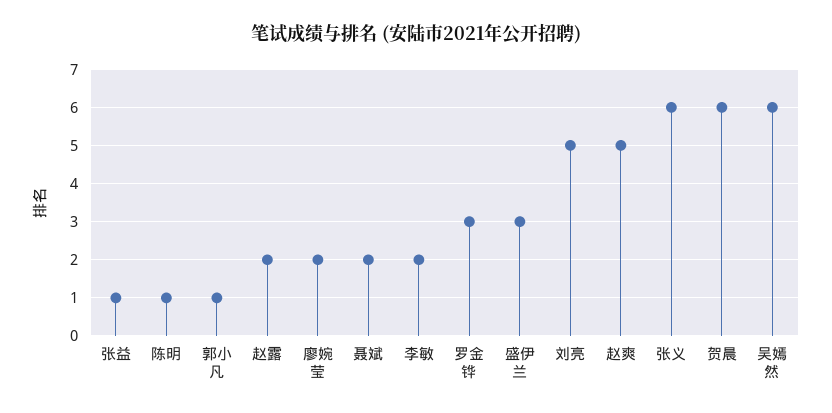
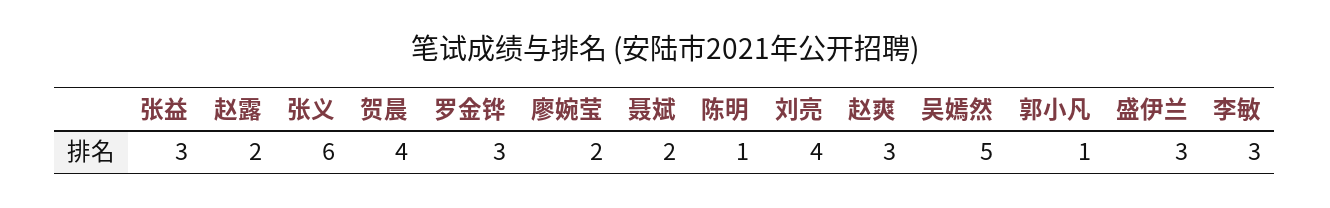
  {
-   "张益": 1,
+   "张益": 3,
    "陈明": 1,
    "郭小凡": 1,
    "赵露": 2,
    "廖婉莹": 2,
    "聂斌": 2,
-   "李敏": 2,
+   "李敏": 3,
    "罗金铧": 3,
    "盛伊兰": 3,
-   "刘亮": 5,
+   "刘亮": 4,
-   "赵爽": 5,
+   "赵爽": 3,
    "张义": 6,
-   "贺晨": 6,
+   "贺晨": 4,
-   "吴嫣然": 6
+   "吴嫣然": 5
  }

